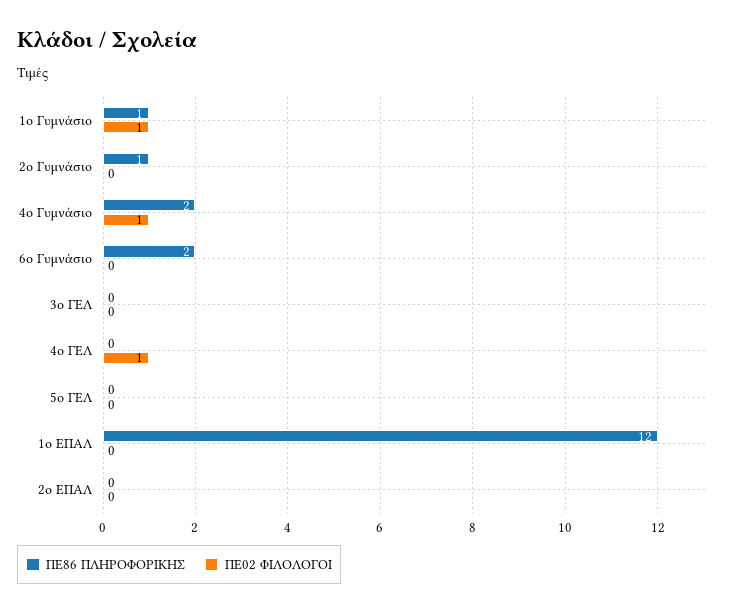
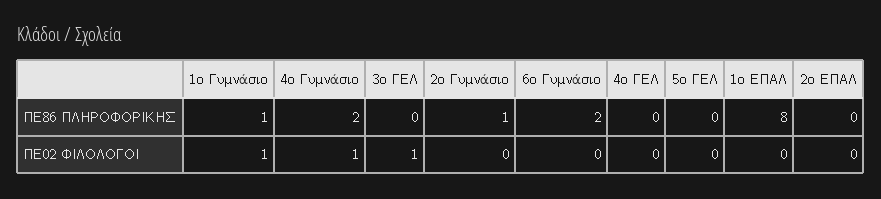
  {
    "ΠΕ86 ΠΛΗΡΟΦΟΡΙΚΗΣ": {
      "1ο Γυμνάσιο": 1,
      "2ο Γυμνάσιο": 1,
      "4ο Γυμνάσιο": 2,
      "6ο Γυμνάσιο": 2,
      "3ο ΓΕΛ": 0,
      "4ο ΓΕΛ": 0,
      "5ο ΓΕΛ": 0,
-     "1ο ΕΠΑΛ": 12,
+     "1ο ΕΠΑΛ": 8,
      "2ο ΕΠΑΛ": 0
    },
    "ΠΕ02 ΦΙΛΟΛΟΓΟΙ": {
      "1ο Γυμνάσιο": 1,
      "2ο Γυμνάσιο": 0,
      "4ο Γυμνάσιο": 1,
      "6ο Γυμνάσιο": 0,
-     "3ο ΓΕΛ": 0,
+     "3ο ΓΕΛ": 1,
-     "4ο ΓΕΛ": 1,
+     "4ο ΓΕΛ": 0,
      "5ο ΓΕΛ": 0,
      "1ο ΕΠΑΛ": 0,
      "2ο ΕΠΑΛ": 0
    }
  }

